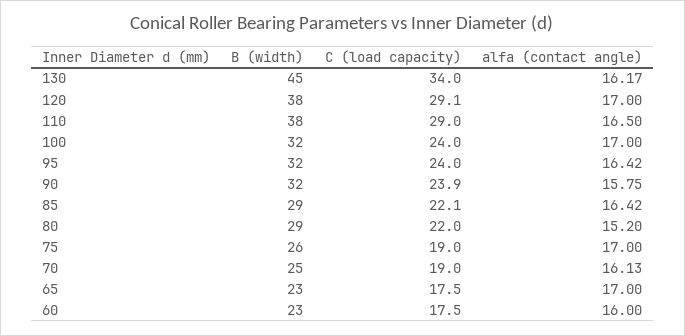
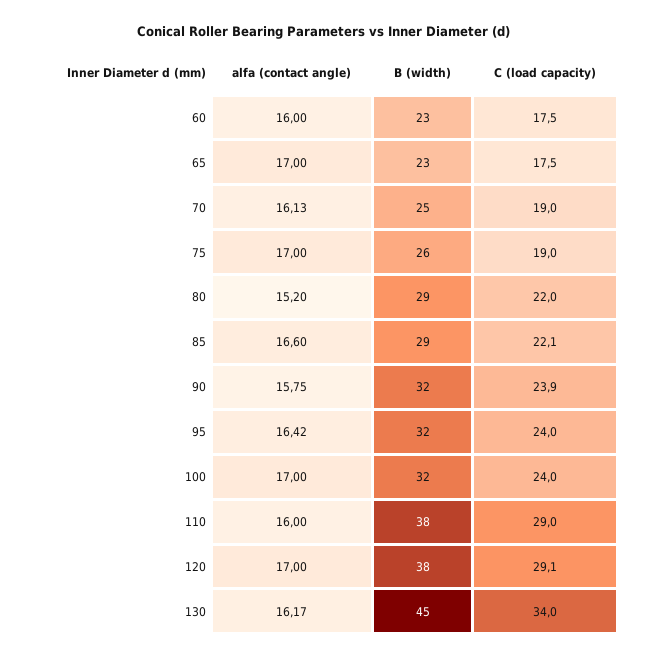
  {
    "B (width)": {
      "130": 45,
      "120": 38,
      "110": 38,
      "100": 32,
      "95": 32,
      "90": 32,
      "85": 29,
      "80": 29,
      "75": 26,
      "70": 25,
      "65": 23,
      "60": 23
    },
    "C (load capacity)": {
      "130": 34,
      "120": 29.1,
      "110": 29,
      "100": 24,
      "95": 24,
      "90": 23.9,
      "85": 22.1,
      "80": 22,
      "75": 19,
      "70": 19,
      "65": 17.5,
      "60": 17.5
    },
    "alfa (contact angle)": {
      "130": 16.17,
      "120": 17,
-     "110": 16.5,
+     "110": 16,
      "100": 17,
      "95": 16.42,
      "90": 15.75,
-     "85": 16.42,
+     "85": 16.6,
      "80": 15.2,
      "75": 17,
      "70": 16.13,
      "65": 17,
      "60": 16
    }
  }

